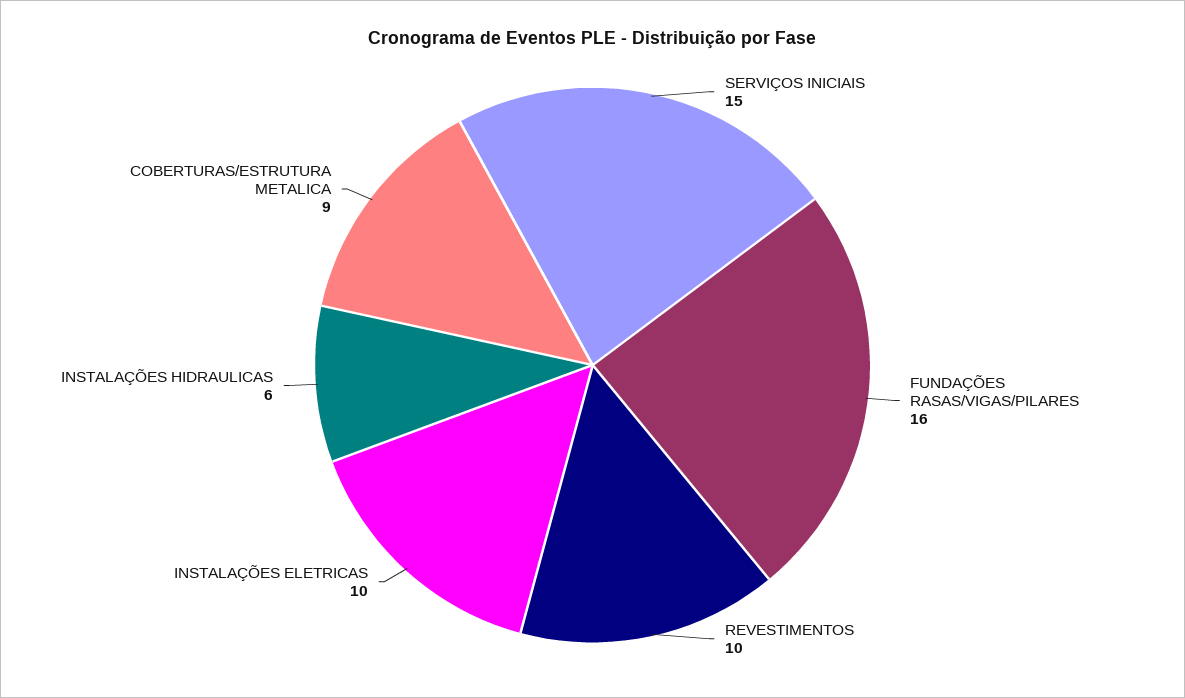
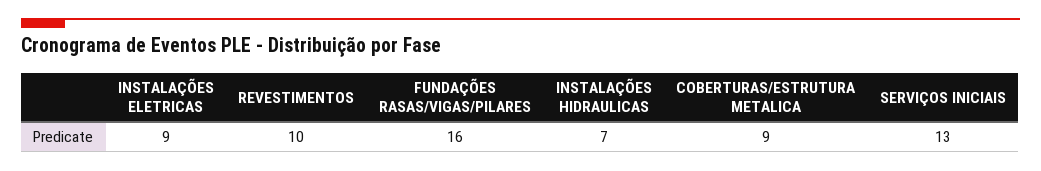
  {
-   "SERVIÇOS INICIAIS": 15,
+   "SERVIÇOS INICIAIS": 13,
    "FUNDAÇÕES RASAS/VIGAS/PILARES": 16,
    "REVESTIMENTOS": 10,
-   "INSTALAÇÕES ELETRICAS": 10,
+   "INSTALAÇÕES ELETRICAS": 9,
-   "INSTALAÇÕES HIDRAULICAS": 6,
+   "INSTALAÇÕES HIDRAULICAS": 7,
    "COBERTURAS/ESTRUTURA METALICA": 9
  }

